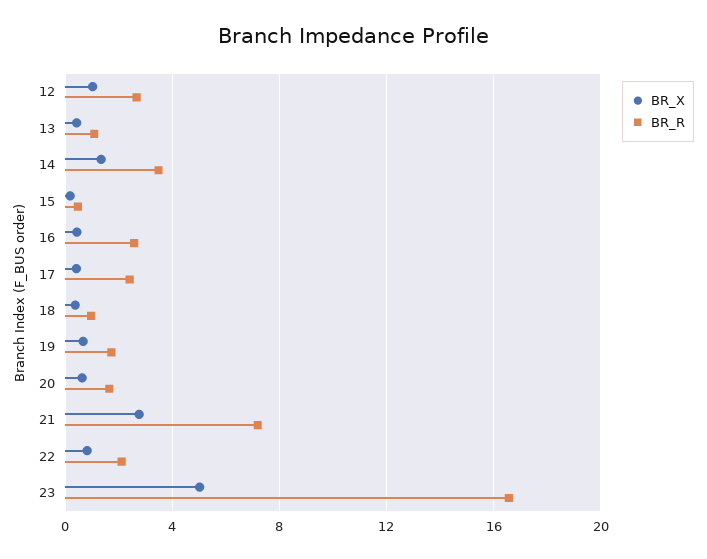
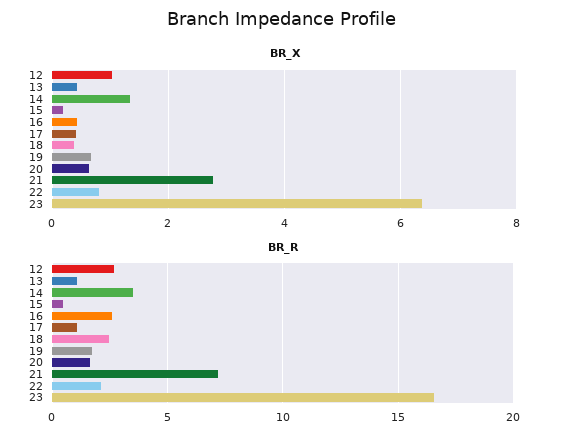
  {
    "BR_X": {
      "12": 1,
      "13": 0.4,
      "14": 1.4,
      "15": 0.2,
      "16": 0.4,
      "17": 0.4,
      "18": 0.4,
      "19": 0.6,
      "20": 0.6,
      "21": 2.8,
      "22": 0.8,
-     "23": 5
+     "23": 6.4
    },
    "BR_R": {
      "12": 2.5,
      "13": 1,
      "14": 3.5,
      "15": 0.5,
      "16": 2.5,
-     "17": 2.5,
+     "17": 1,
-     "18": 1,
+     "18": 2.5,
      "19": 1.5,
      "20": 1.5,
      "21": 7,
      "22": 2,
      "23": 16.5
    }
  }

